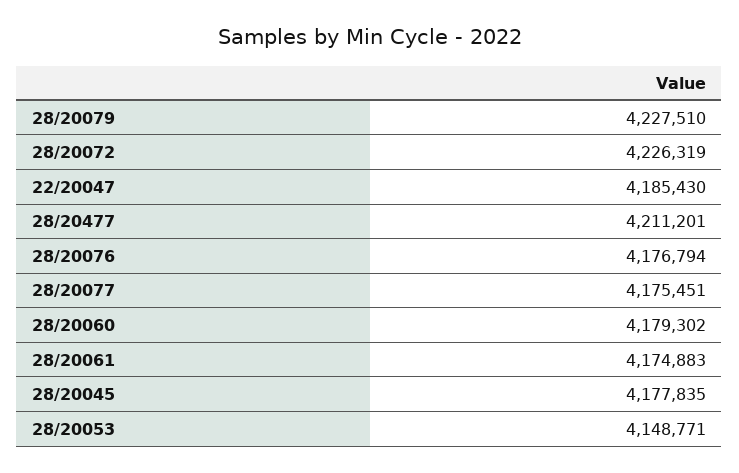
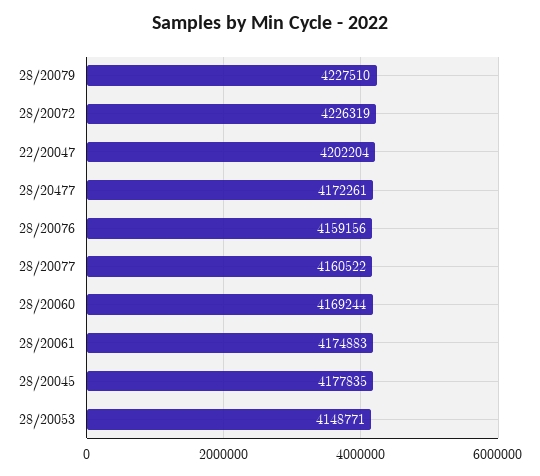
  {
    "28/20079": 4227510,
    "28/20072": 4226319,
-   "22/20047": 4185430,
+   "22/20047": 4202204,
-   "28/20477": 4211201,
+   "28/20477": 4172261,
-   "28/20076": 4176794,
+   "28/20076": 4159156,
-   "28/20077": 4175451,
+   "28/20077": 4160522,
-   "28/20060": 4179302,
+   "28/20060": 4169244,
    "28/20061": 4174883,
    "28/20045": 4177835,
    "28/20053": 4148771
  }

